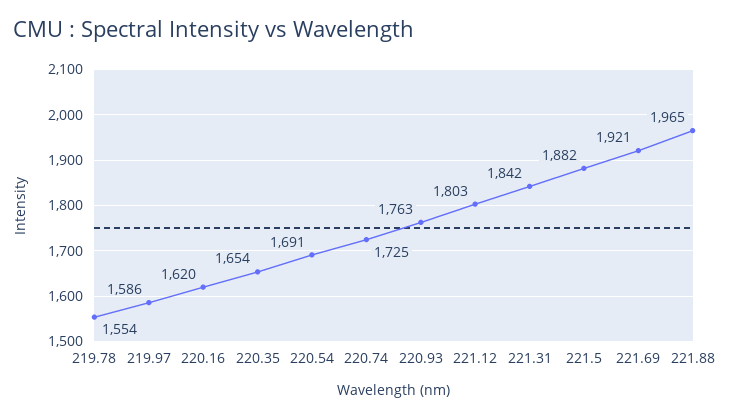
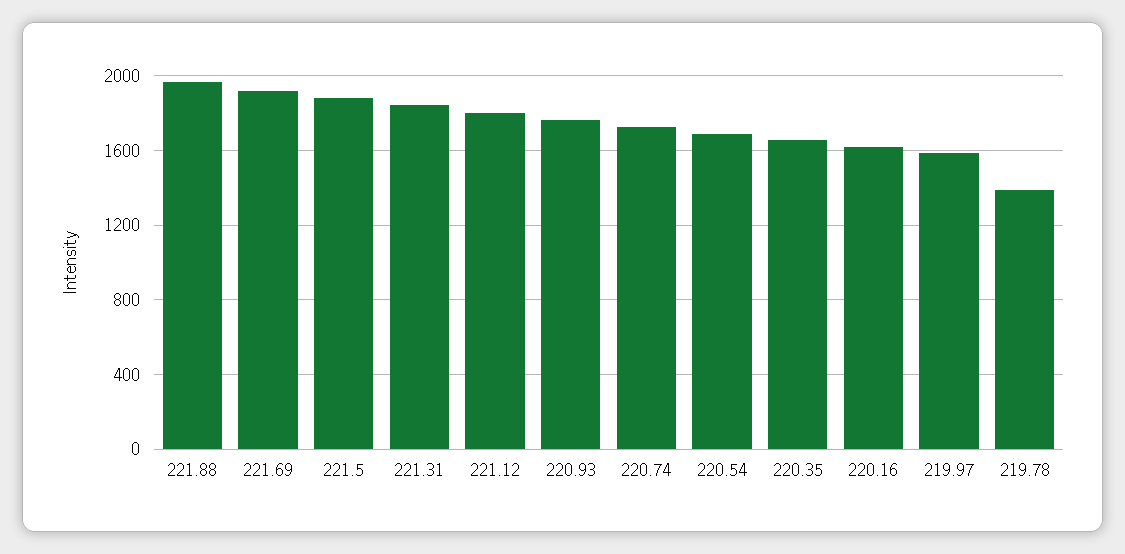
  {
-   "219.78": 1554,
+   "219.78": 1400,
    "219.97": 1586,
    "220.16": 1620,
    "220.35": 1654,
    "220.54": 1691,
    "220.74": 1725,
    "220.93": 1763,
    "221.12": 1803,
    "221.31": 1842,
    "221.5": 1882,
    "221.69": 1921,
    "221.88": 1965
  }

